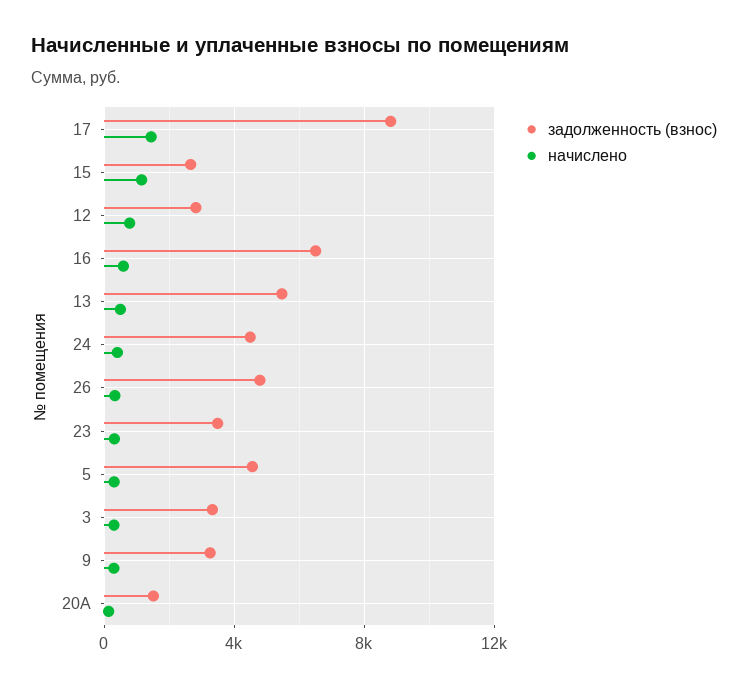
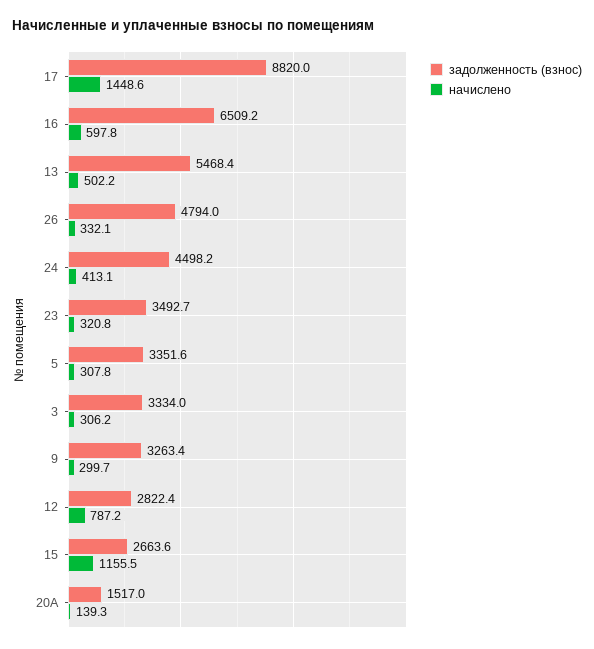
  {
    "задолженность (взнос)": {
      "17": 8820,
      "15": 2663.6,
      "12": 2822.4,
      "16": 6509.2,
      "13": 5468.4,
      "24": 4498.2,
      "26": 4794,
      "23": 3492.7,
-     "5": 4500,
+     "5": 3351.6,
      "3": 3334,
      "9": 3263.4,
      "20А": 1517
    },
    "начислено": {
      "17": 1448.6,
      "15": 1155.5,
      "12": 787.2,
      "16": 597.8,
      "13": 502.2,
      "24": 413.1,
      "26": 332.1,
      "23": 320.8,
      "5": 307.8,
      "3": 306.2,
      "9": 299.7,
      "20А": 139.3
    }
  }

